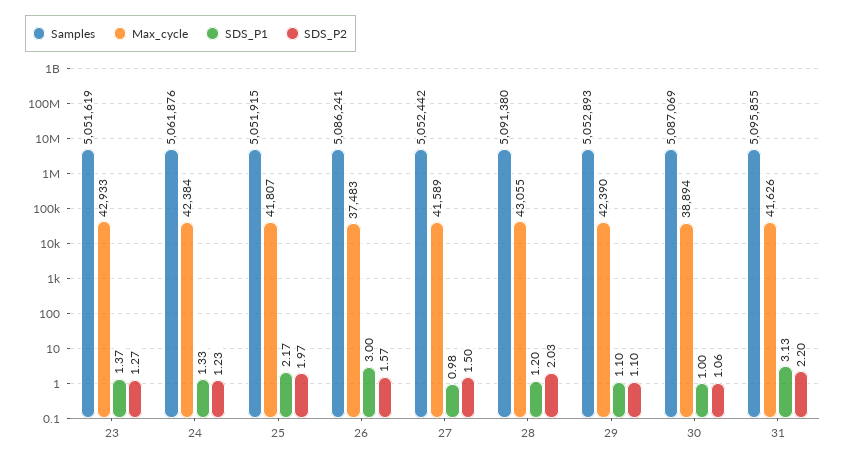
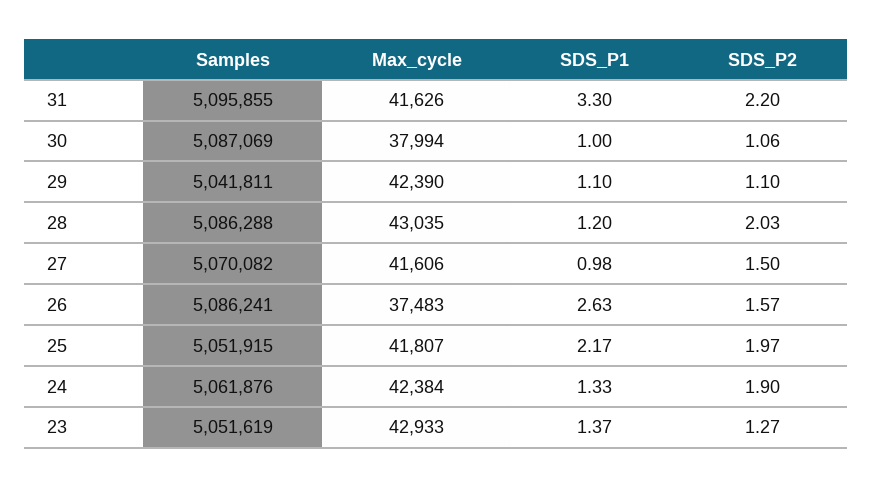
  {
    "Samples": {
      "23": 5051619,
      "24": 5061876,
      "25": 5051915,
      "26": 5086241,
-     "27": 5052442,
+     "27": 5070082,
-     "28": 5091380,
+     "28": 5086288,
-     "29": 5052893,
+     "29": 5041811,
      "30": 5087069,
      "31": 5095855
    },
    "Max_cycle": {
      "23": 42933,
      "24": 42384,
      "25": 41807,
      "26": 37483,
-     "27": 41589,
+     "27": 41606,
-     "28": 43055,
+     "28": 43035,
      "29": 42390,
-     "30": 38894,
+     "30": 37994,
      "31": 41626
    },
    "SDS_P1": {
      "23": 1.37,
      "24": 1.33,
      "25": 2.17,
-     "26": 3,
+     "26": 2.63,
      "27": 0.98,
      "28": 1.2,
      "29": 1.1,
      "30": 1,
-     "31": 3.13
+     "31": 3.3
    },
    "SDS_P2": {
      "23": 1.27,
-     "24": 1.23,
+     "24": 1.9,
      "25": 1.97,
      "26": 1.57,
      "27": 1.5,
      "28": 2.03,
      "29": 1.1,
      "30": 1.06,
      "31": 2.2
    }
  }

